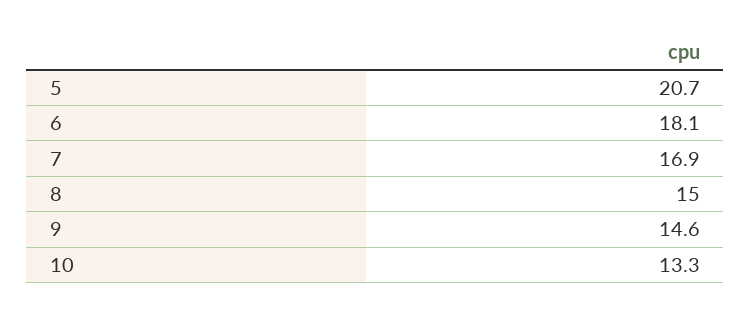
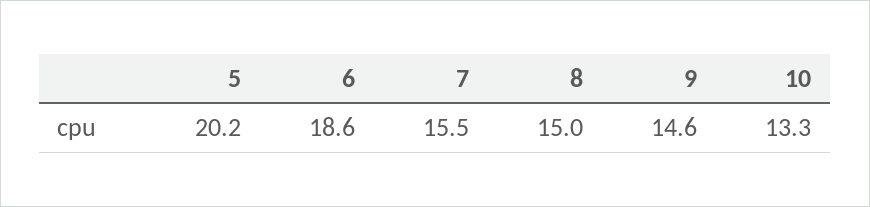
  {
-   "5": 20.7,
+   "5": 20.2,
-   "6": 18.1,
+   "6": 18.6,
-   "7": 16.9,
+   "7": 15.5,
    "8": 15,
    "9": 14.6,
    "10": 13.3
  }

